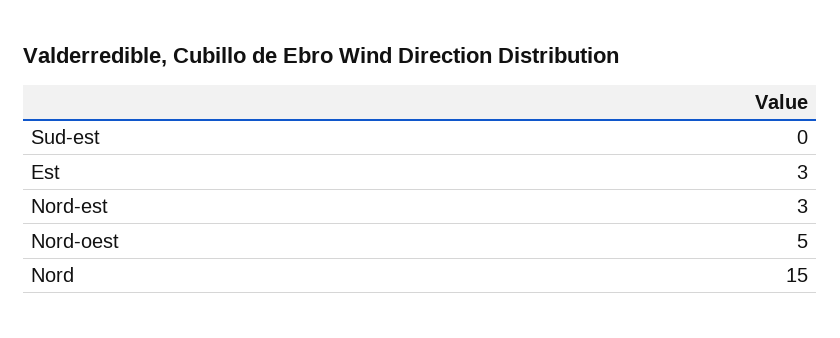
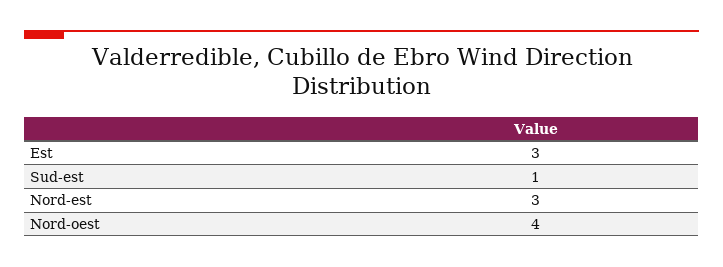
  {
-   "Sud-est": 0,
+   "Sud-est": 1,
    "Est": 3,
    "Nord-est": 3,
-   "Nord-oest": 5,
+   "Nord-oest": 4
-   "Nord": 15
  }

